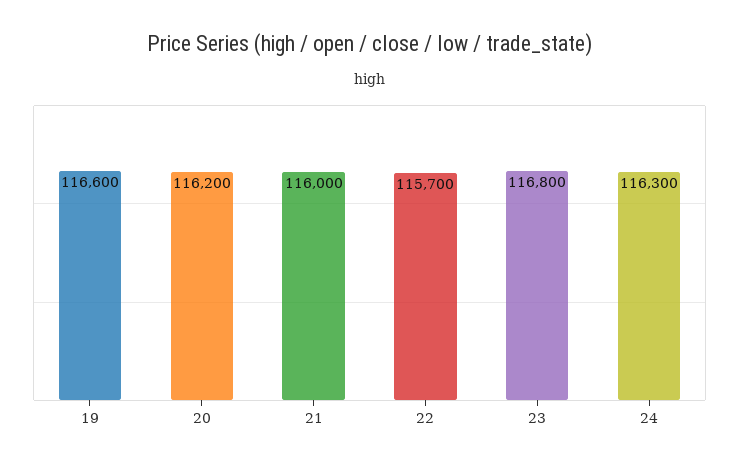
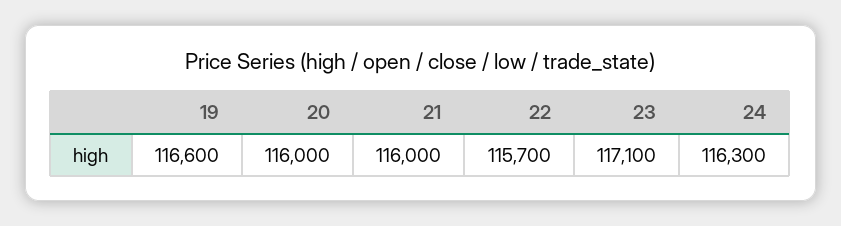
  {
    "19": 116600,
-   "20": 116200,
+   "20": 116000,
    "21": 116000,
    "22": 115700,
-   "23": 116800,
+   "23": 117100,
    "24": 116300
  }

